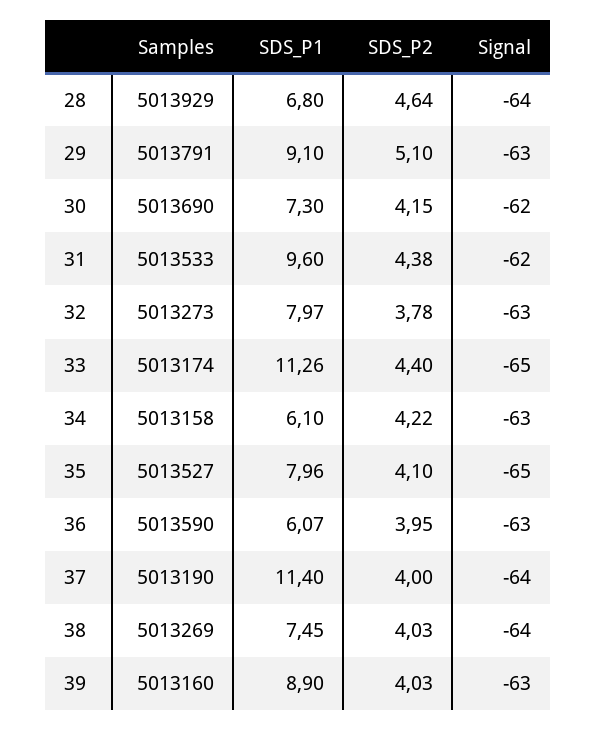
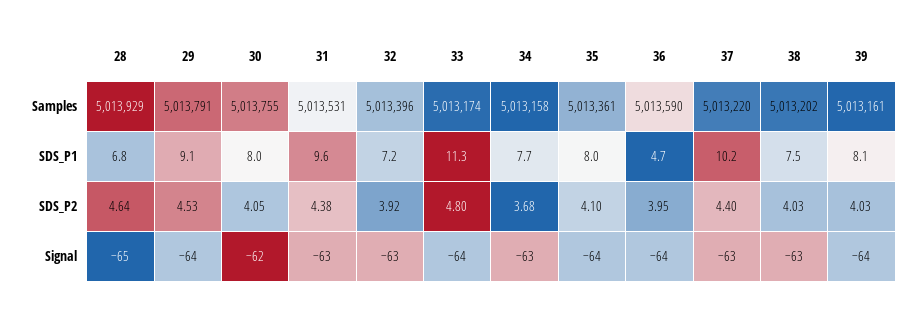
  {
    "Samples": {
      "28": 5013929,
      "29": 5013791,
-     "30": 5013690,
+     "30": 5013755,
-     "31": 5013533,
+     "31": 5013531,
-     "32": 5013273,
+     "32": 5013396,
      "33": 5013174,
      "34": 5013158,
-     "35": 5013527,
+     "35": 5013361,
      "36": 5013590,
-     "37": 5013190,
+     "37": 5013220,
-     "38": 5013269,
+     "38": 5013202,
-     "39": 5013160
+     "39": 5013161
    },
    "SDS_P1": {
      "28": 6.8,
      "29": 9.1,
-     "30": 7.3,
+     "30": 8,
      "31": 9.6,
-     "32": 7.97,
+     "32": 7.2,
      "33": 11.26,
-     "34": 6.1,
+     "34": 7.7,
      "35": 7.96,
-     "36": 6.07,
+     "36": 4.7,
-     "37": 11.4,
+     "37": 10.2,
      "38": 7.45,
-     "39": 8.9
+     "39": 8.1
    },
    "SDS_P2": {
      "28": 4.64,
-     "29": 5.1,
+     "29": 4.53,
-     "30": 4.15,
+     "30": 4.05,
      "31": 4.38,
-     "32": 3.78,
+     "32": 3.92,
-     "33": 4.4,
+     "33": 4.8,
-     "34": 4.22,
+     "34": 3.68,
      "35": 4.1,
      "36": 3.95,
-     "37": 4,
+     "37": 4.4,
      "38": 4.03,
      "39": 4.03
    },
    "Signal": {
-     "28": -64,
+     "28": -65,
-     "29": -63,
+     "29": -64,
      "30": -62,
-     "31": -62,
+     "31": -63,
      "32": -63,
-     "33": -65,
+     "33": -64,
      "34": -63,
-     "35": -65,
+     "35": -64,
-     "36": -63,
+     "36": -64,
-     "37": -64,
+     "37": -63,
-     "38": -64,
+     "38": -63,
-     "39": -63
+     "39": -64
    }
  }

